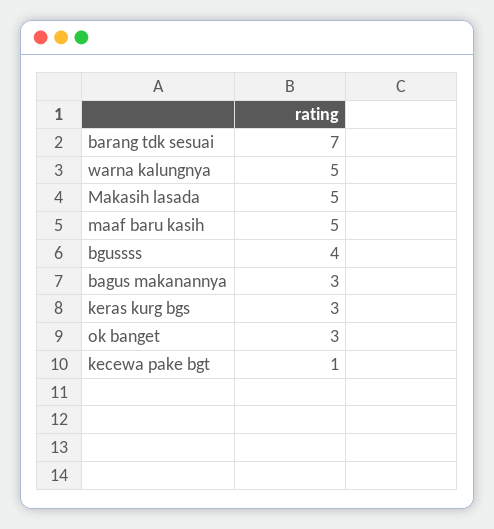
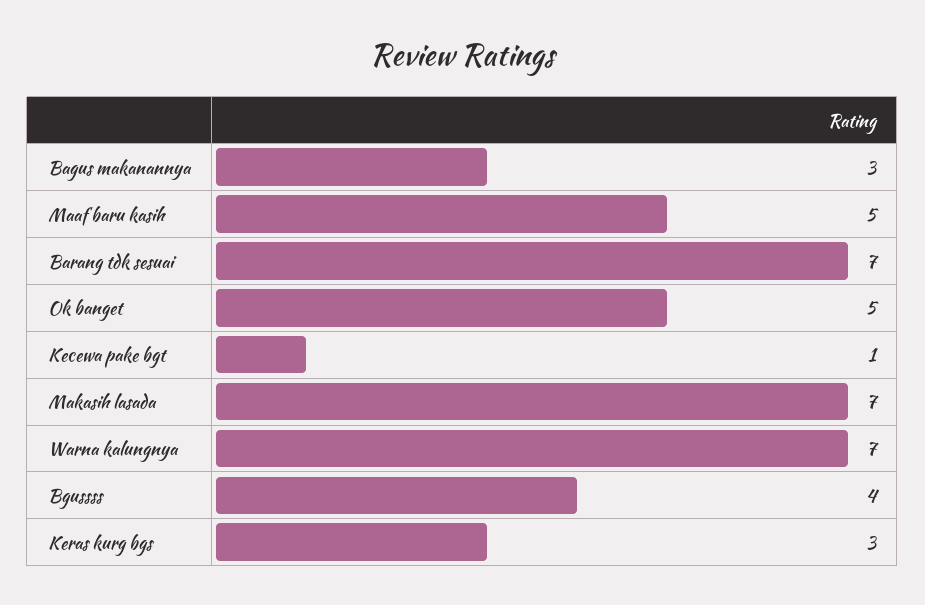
  {
    "barang tdk sesuai": 7,
-   "warna kalungnya": 5,
+   "warna kalungnya": 7,
-   "Makasih lasada": 5,
+   "Makasih lasada": 7,
    "maaf baru kasih": 5,
    "bgussss": 4,
    "bagus makanannya": 3,
    "keras kurg bgs": 3,
-   "ok banget": 3,
+   "ok banget": 5,
    "kecewa pake bgt": 1
  }

